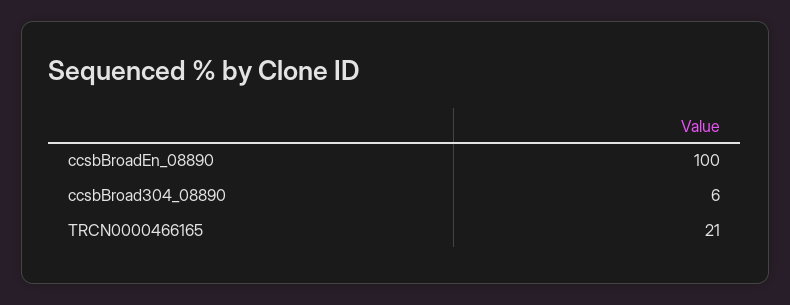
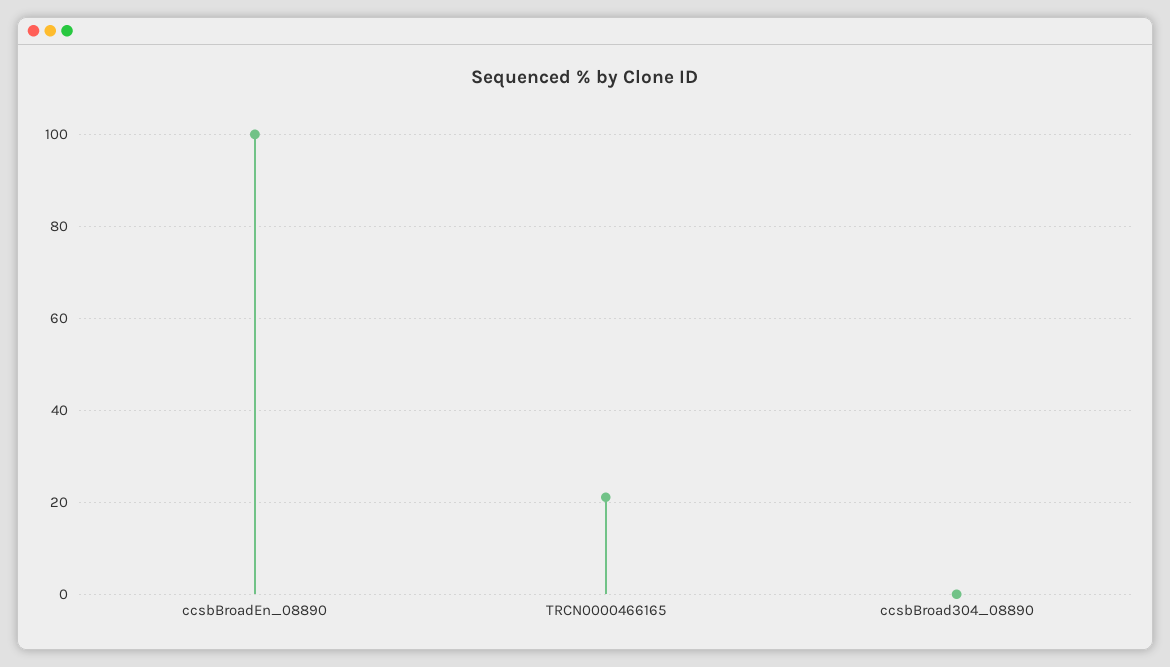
  {
    "ccsbBroadEn_08890": 100,
-   "ccsbBroad304_08890": 6,
+   "ccsbBroad304_08890": 0,
    "TRCN0000466165": 21
  }

